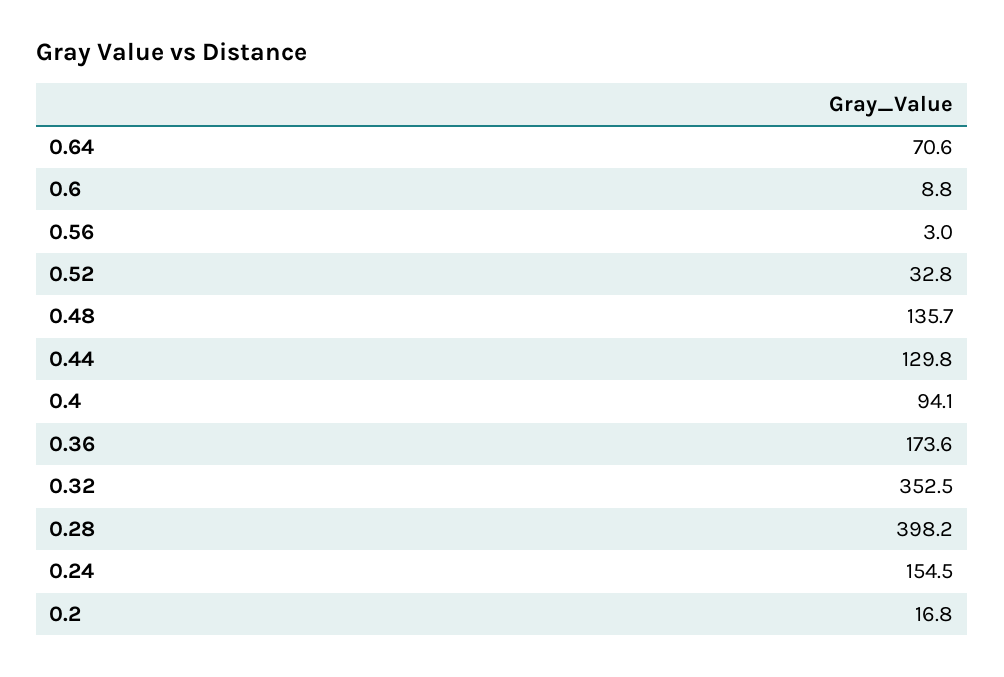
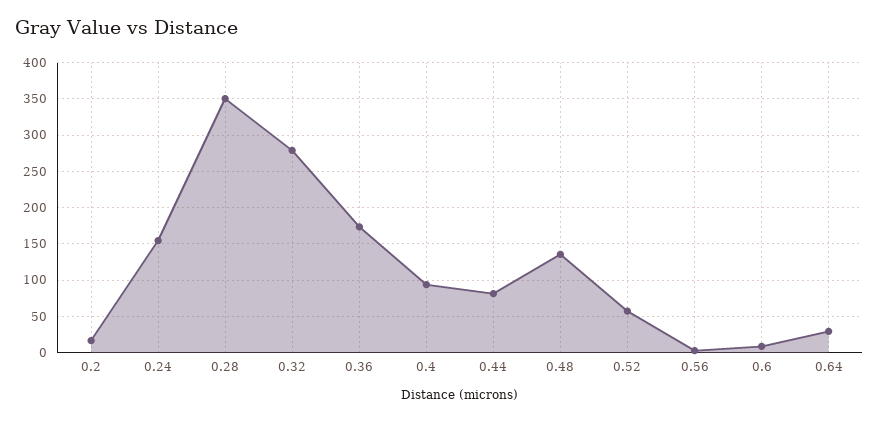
  {
-   "0.64": 70.6,
+   "0.64": 30,
    "0.6": 8.8,
    "0.56": 3,
-   "0.52": 32.8,
+   "0.52": 60,
    "0.48": 135.7,
-   "0.44": 129.8,
+   "0.44": 80,
    "0.4": 94.1,
    "0.36": 173.6,
-   "0.32": 352.5,
+   "0.32": 280,
-   "0.28": 398.2,
+   "0.28": 350,
    "0.24": 154.5,
    "0.2": 16.8
  }

